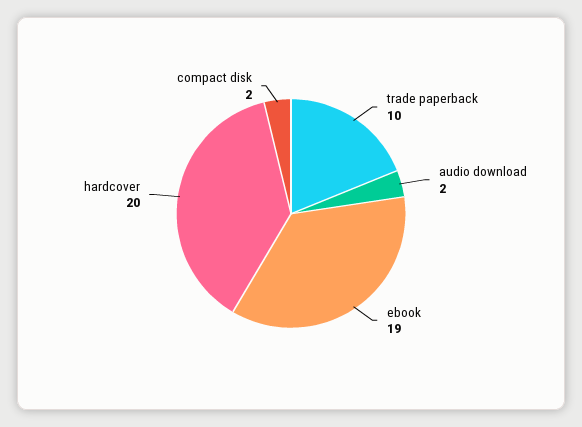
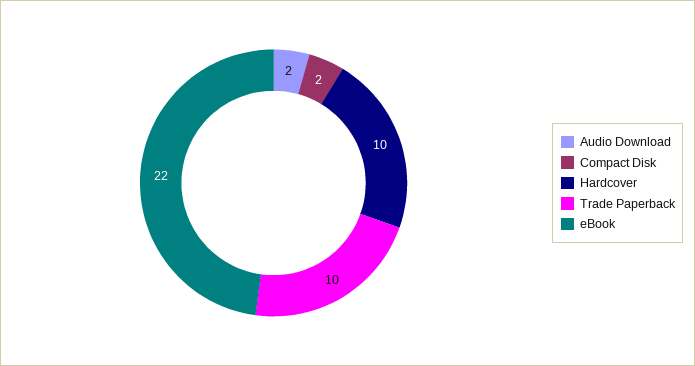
  {
    "trade paperback": 10,
    "audio download": 2,
-   "ebook": 19,
+   "ebook": 22,
-   "hardcover": 20,
+   "hardcover": 10,
    "compact disk": 2
  }

